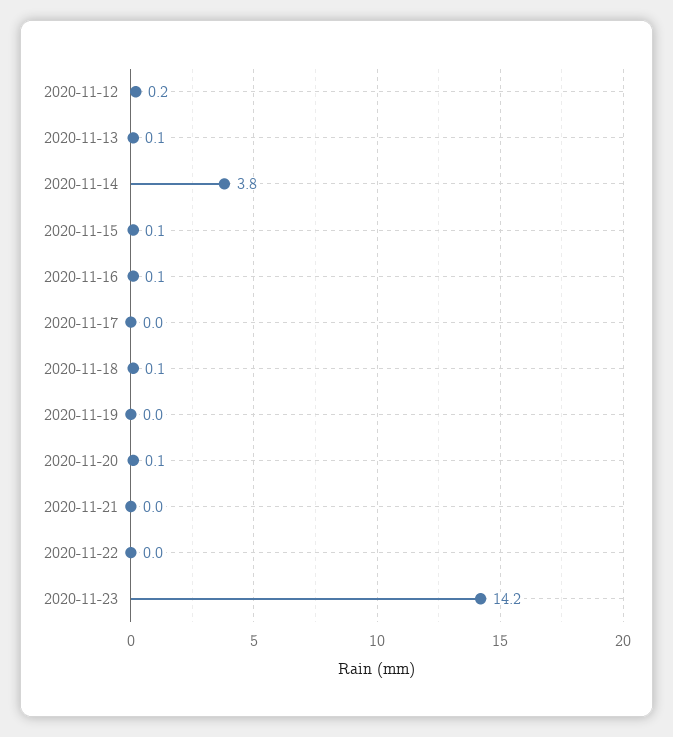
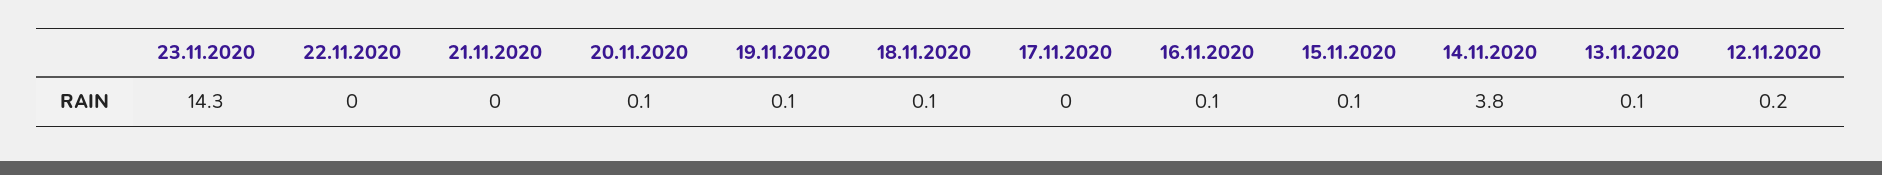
  {
    "2020-11-12": 0.2,
    "2020-11-13": 0.1,
    "2020-11-14": 3.8,
    "2020-11-15": 0.1,
    "2020-11-16": 0.1,
    "2020-11-17": 0,
    "2020-11-18": 0.1,
-   "2020-11-19": 0,
+   "2020-11-19": 0.1,
    "2020-11-20": 0.1,
    "2020-11-21": 0,
    "2020-11-22": 0,
-   "2020-11-23": 14.2
+   "2020-11-23": 14.3
  }

